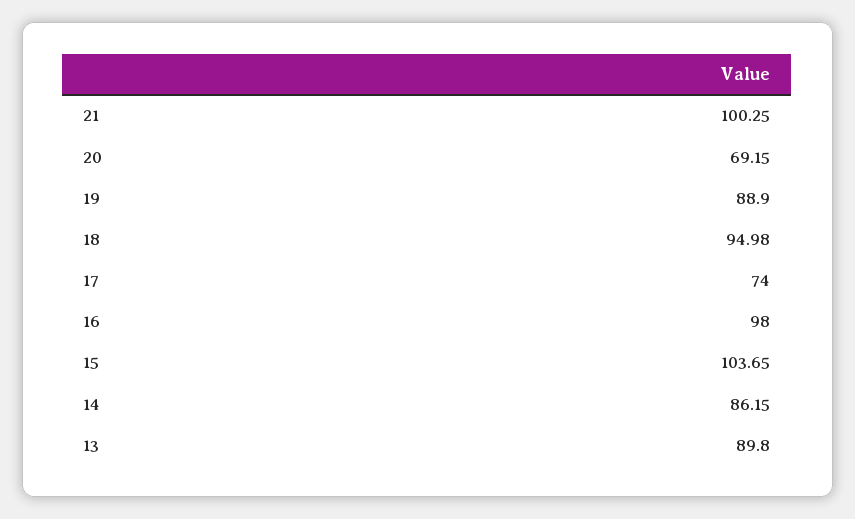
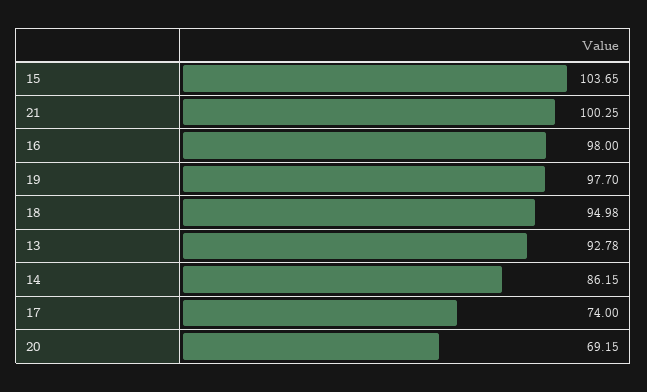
  {
    "21": 100.25,
    "20": 69.15,
-   "19": 88.9,
+   "19": 97.7,
    "18": 94.98,
    "17": 74,
    "16": 98,
    "15": 103.65,
    "14": 86.15,
-   "13": 89.8
+   "13": 92.78
  }

